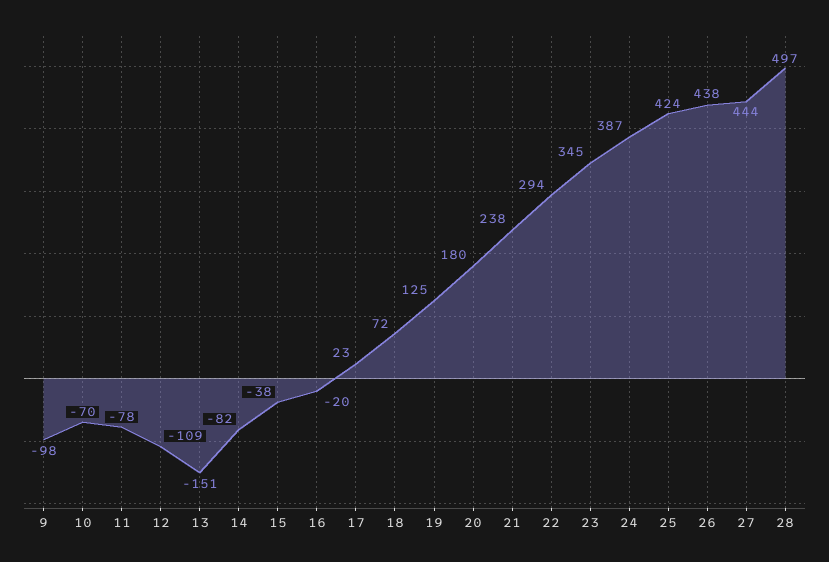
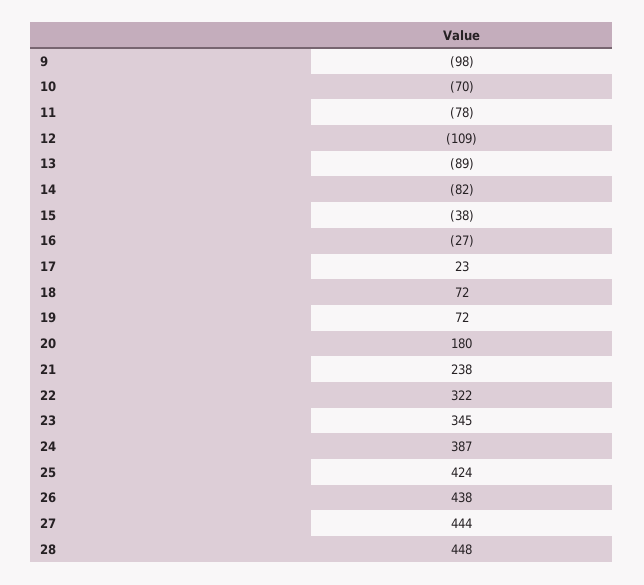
  {
    "9": -98,
    "10": -70,
    "11": -78,
    "12": -109,
-   "13": -151,
+   "13": -89,
    "14": -82,
    "15": -38,
-   "16": -20,
+   "16": -27,
    "17": 23,
    "18": 72,
-   "19": 125,
+   "19": 72,
    "20": 180,
    "21": 238,
-   "22": 294,
+   "22": 322,
    "23": 345,
    "24": 387,
    "25": 424,
    "26": 438,
    "27": 444,
-   "28": 497
+   "28": 448
  }

